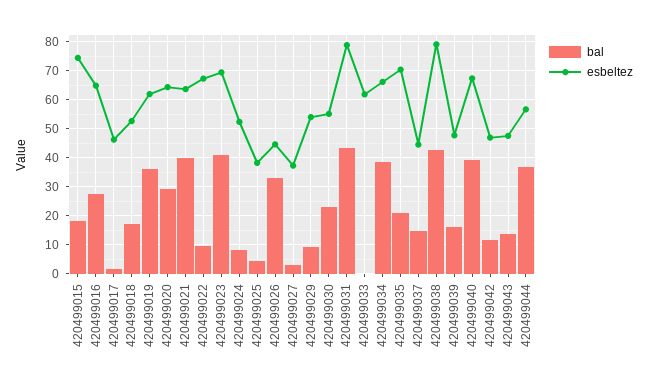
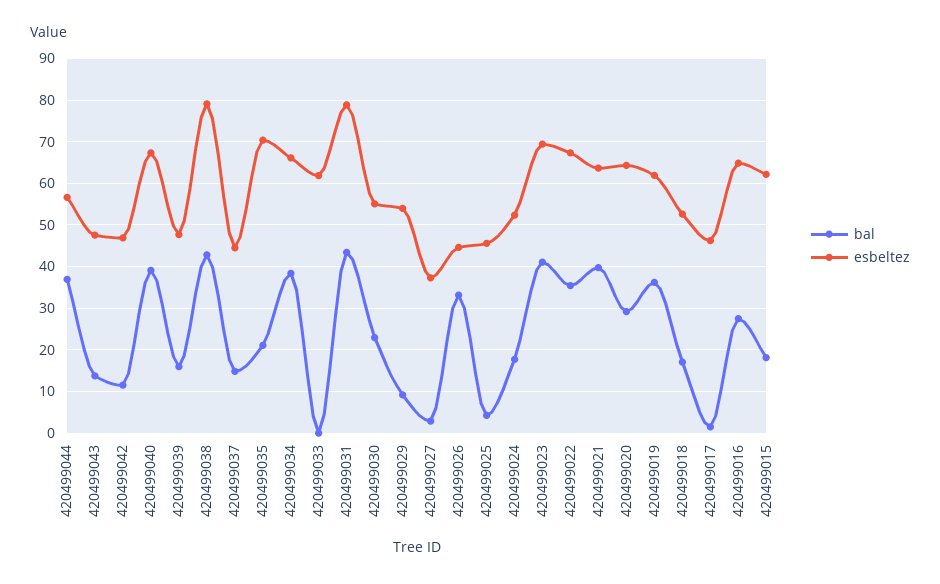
  {
    "bal": {
      "420499015": 18,
      "420499016": 28,
      "420499017": 2,
      "420499018": 18,
      "420499019": 36,
      "420499020": 30,
      "420499021": 40,
-     "420499022": 10,
+     "420499022": 36,
      "420499023": 42,
-     "420499024": 7.5,
+     "420499024": 18,
      "420499025": 4,
      "420499026": 34,
      "420499027": 2,
      "420499029": 10,
      "420499030": 22,
      "420499031": 44,
      "420499033": 0,
      "420499034": 38,
      "420499035": 22,
      "420499037": 14,
      "420499038": 42,
      "420499039": 16,
      "420499040": 40,
      "420499042": 12,
      "420499043": 14,
      "420499044": 36
    },
    "esbeltez": {
-     "420499015": 75,
+     "420499015": 62,
      "420499016": 64,
      "420499017": 46,
      "420499018": 52,
      "420499019": 62,
      "420499020": 64,
      "420499021": 64,
      "420499022": 68,
      "420499023": 70,
      "420499024": 52,
-     "420499025": 37.5,
+     "420499025": 46,
      "420499026": 44,
      "420499027": 38,
      "420499029": 54,
      "420499030": 56,
      "420499031": 78,
      "420499033": 62,
      "420499034": 66,
      "420499035": 70,
      "420499037": 44,
      "420499038": 80,
      "420499039": 48,
      "420499040": 68,
      "420499042": 46,
      "420499043": 48,
      "420499044": 56
    }
  }

